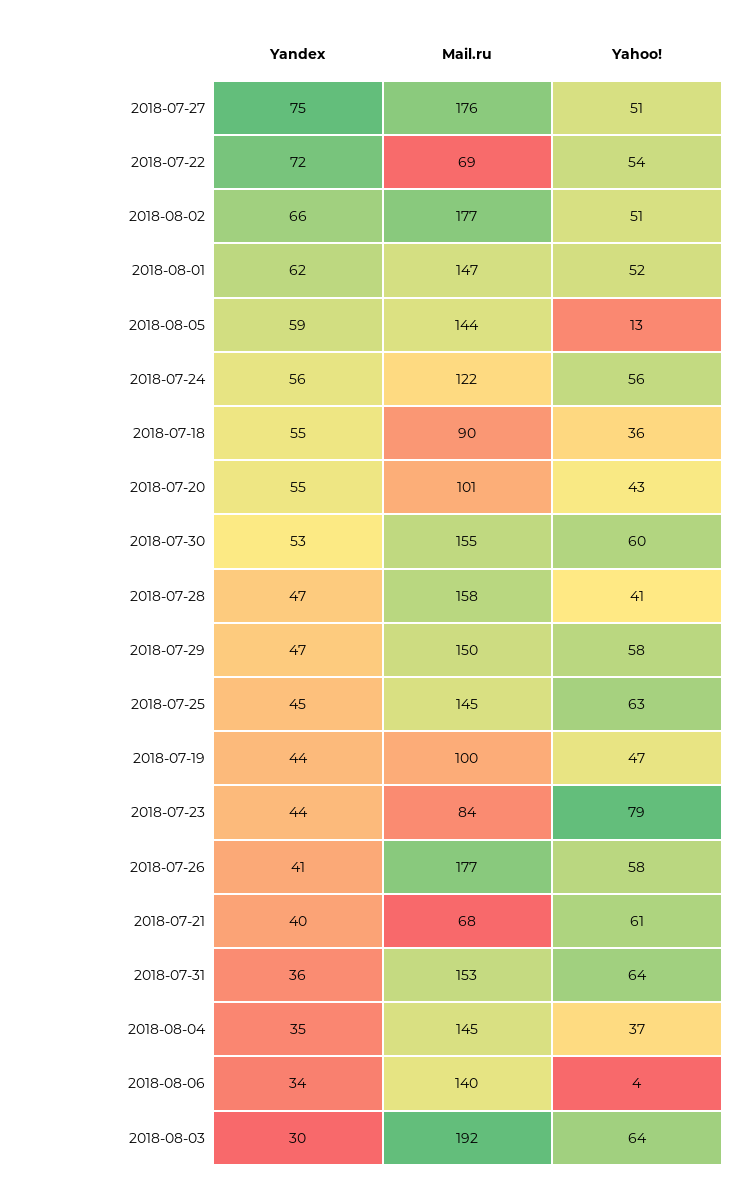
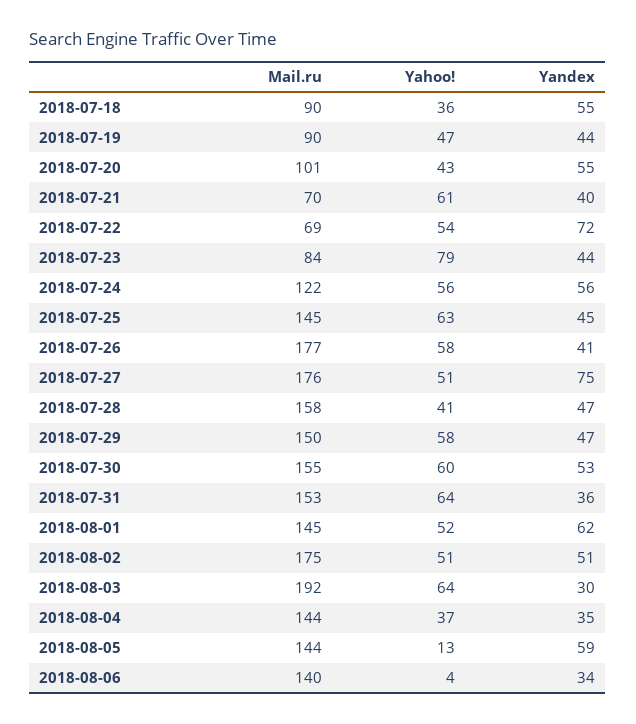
  {
    "Yandex": {
      "2018-07-27": 75,
      "2018-07-22": 72,
-     "2018-08-02": 66,
+     "2018-08-02": 51,
      "2018-08-01": 62,
      "2018-08-05": 59,
      "2018-07-24": 56,
      "2018-07-18": 55,
      "2018-07-20": 55,
      "2018-07-30": 53,
      "2018-07-28": 47,
      "2018-07-29": 47,
      "2018-07-25": 45,
      "2018-07-19": 44,
      "2018-07-23": 44,
      "2018-07-26": 41,
      "2018-07-21": 40,
      "2018-07-31": 36,
      "2018-08-04": 35,
      "2018-08-06": 34,
      "2018-08-03": 30
    },
    "Mail.ru": {
      "2018-07-27": 176,
      "2018-07-22": 69,
-     "2018-08-02": 177,
+     "2018-08-02": 175,
-     "2018-08-01": 147,
+     "2018-08-01": 145,
      "2018-08-05": 144,
      "2018-07-24": 122,
      "2018-07-18": 90,
      "2018-07-20": 101,
      "2018-07-30": 155,
      "2018-07-28": 158,
      "2018-07-29": 150,
      "2018-07-25": 145,
-     "2018-07-19": 100,
+     "2018-07-19": 90,
      "2018-07-23": 84,
      "2018-07-26": 177,
-     "2018-07-21": 68,
+     "2018-07-21": 70,
      "2018-07-31": 153,
-     "2018-08-04": 145,
+     "2018-08-04": 144,
      "2018-08-06": 140,
      "2018-08-03": 192
    },
    "Yahoo!": {
      "2018-07-27": 51,
      "2018-07-22": 54,
      "2018-08-02": 51,
      "2018-08-01": 52,
      "2018-08-05": 13,
      "2018-07-24": 56,
      "2018-07-18": 36,
      "2018-07-20": 43,
      "2018-07-30": 60,
      "2018-07-28": 41,
      "2018-07-29": 58,
      "2018-07-25": 63,
      "2018-07-19": 47,
      "2018-07-23": 79,
      "2018-07-26": 58,
      "2018-07-21": 61,
      "2018-07-31": 64,
      "2018-08-04": 37,
      "2018-08-06": 4,
      "2018-08-03": 64
    }
  }

